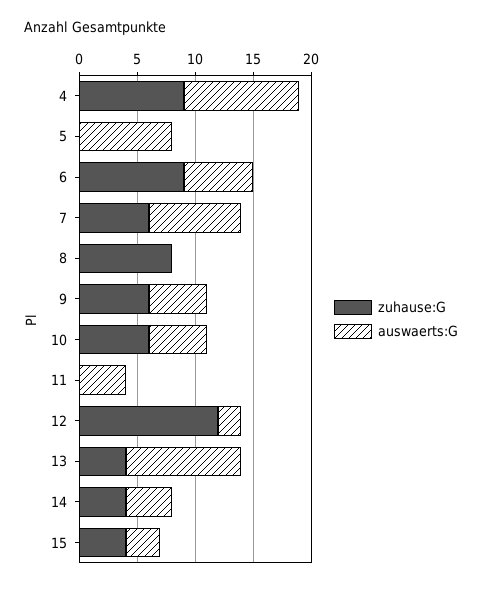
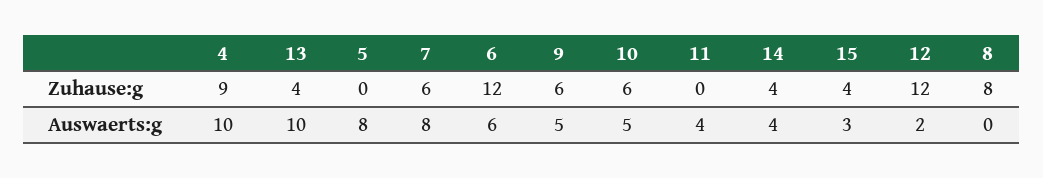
  {
    "zuhause:G": {
      "4": 9,
      "5": 0,
-     "6": 9,
+     "6": 12,
      "7": 6,
      "8": 8,
      "9": 6,
      "10": 6,
      "11": 0,
      "12": 12,
      "13": 4,
      "14": 4,
      "15": 4
    },
    "auswaerts:G": {
      "4": 10,
      "5": 8,
      "6": 6,
      "7": 8,
      "8": 0,
      "9": 5,
      "10": 5,
      "11": 4,
      "12": 2,
      "13": 10,
      "14": 4,
      "15": 3
    }
  }

